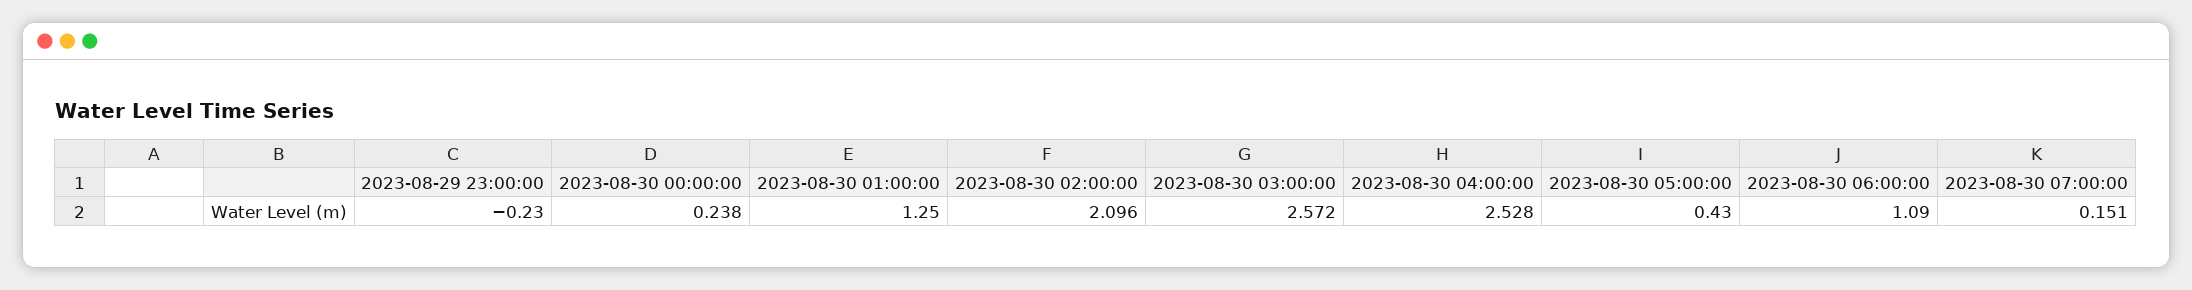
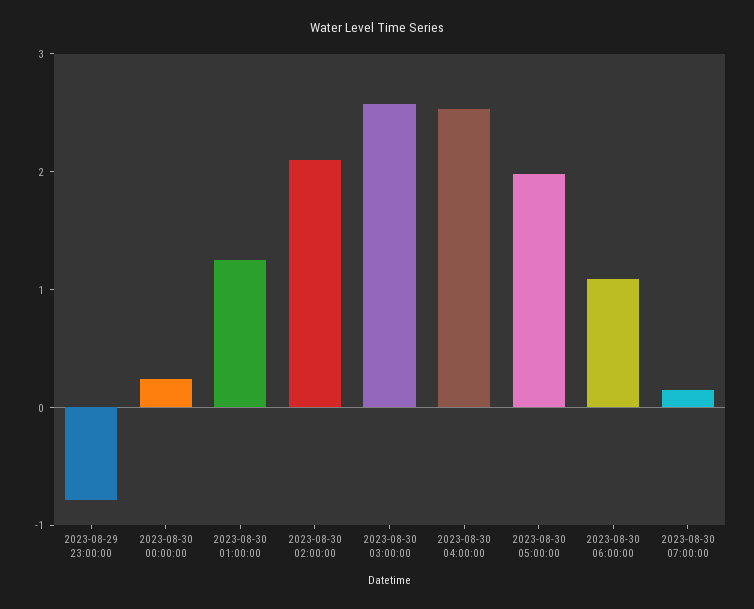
  {
-   "2023-08-29 23:00:00": -0.23,
+   "2023-08-29 23:00:00": -0.8,
    "2023-08-30 00:00:00": 0.238,
    "2023-08-30 01:00:00": 1.25,
    "2023-08-30 02:00:00": 2.096,
    "2023-08-30 03:00:00": 2.572,
    "2023-08-30 04:00:00": 2.528,
-   "2023-08-30 05:00:00": 0.43,
+   "2023-08-30 05:00:00": 2,
    "2023-08-30 06:00:00": 1.09,
    "2023-08-30 07:00:00": 0.151
  }

